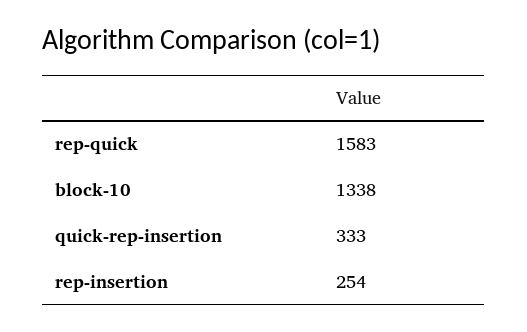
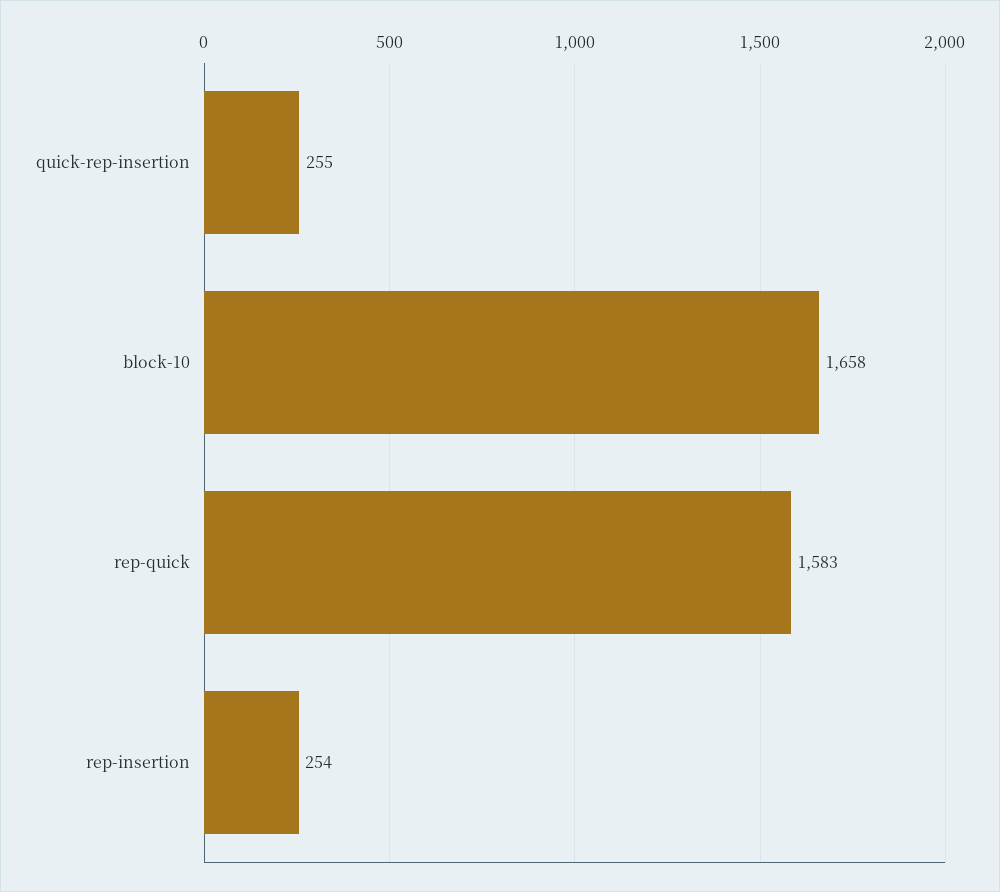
  {
    "rep-quick": 1583,
-   "block-10": 1338,
+   "block-10": 1658,
-   "quick-rep-insertion": 333,
+   "quick-rep-insertion": 255,
    "rep-insertion": 254
  }

